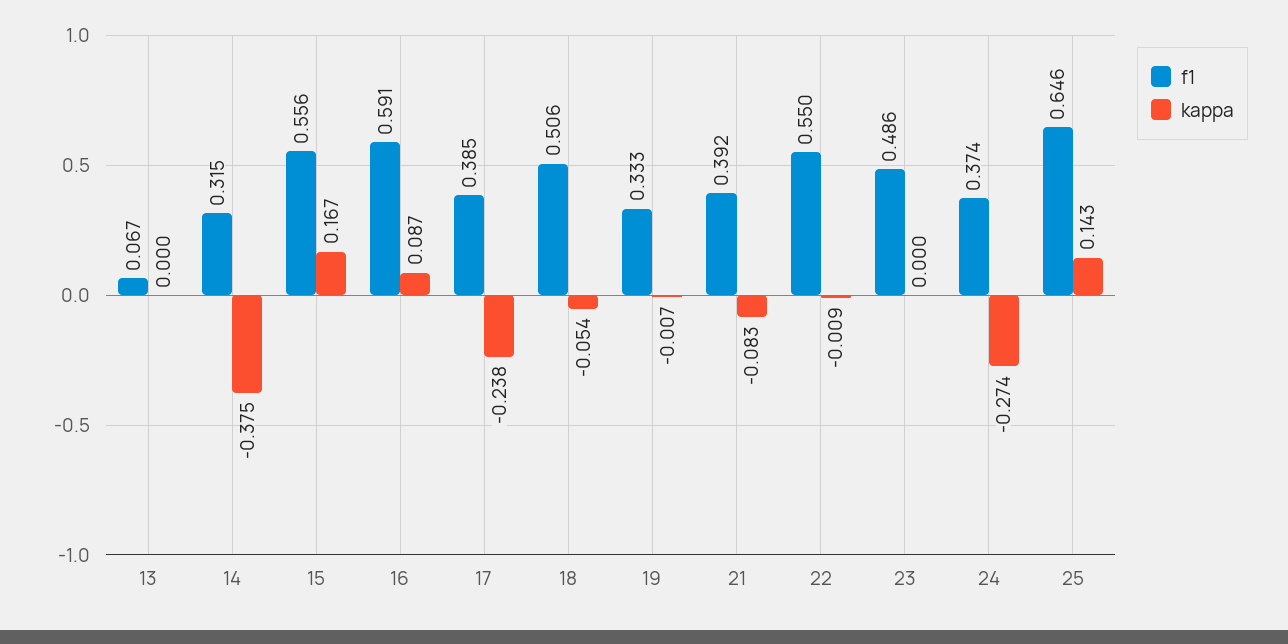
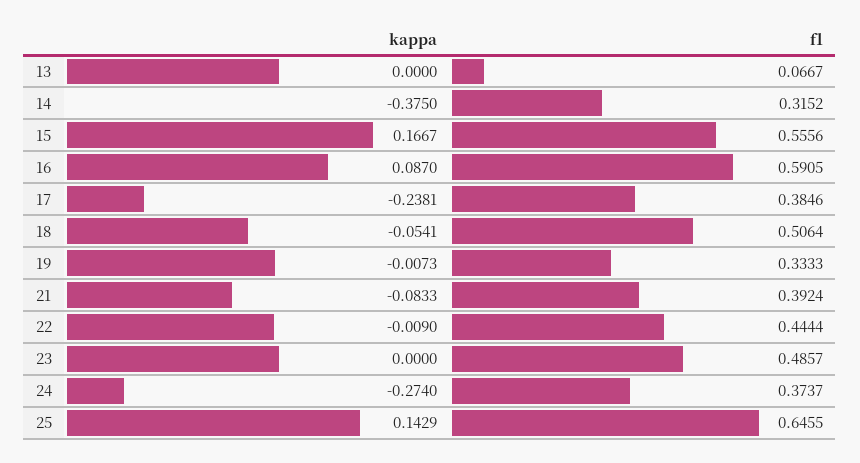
  {
    "f1": {
      "13": 0.0667,
      "14": 0.3152,
      "15": 0.5556,
      "16": 0.5905,
      "17": 0.3846,
      "18": 0.5064,
      "19": 0.3333,
      "21": 0.3924,
-     "22": 0.55,
+     "22": 0.4444,
      "23": 0.4857,
      "24": 0.3737,
      "25": 0.6455
    },
    "kappa": {
      "13": 0,
      "14": -0.375,
      "15": 0.1667,
      "16": 0.087,
      "17": -0.2381,
      "18": -0.0541,
      "19": -0.0073,
      "21": -0.0833,
      "22": -0.009,
      "23": 0,
      "24": -0.274,
      "25": 0.1429
    }
  }

